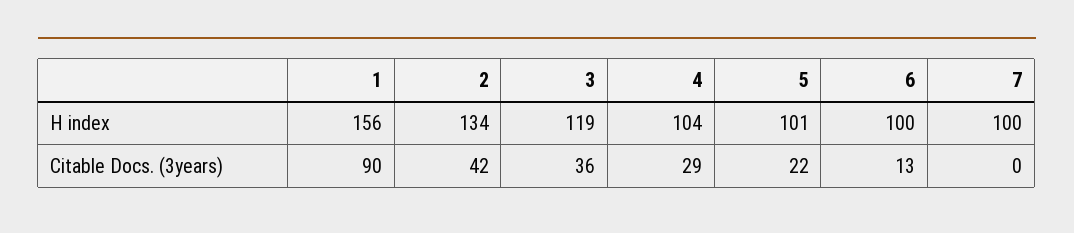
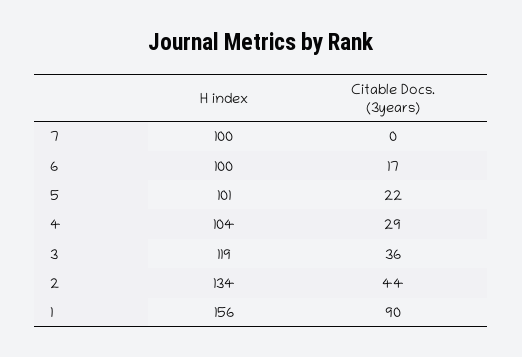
  {
    "1": {
      "H index": 156,
      "Citable Docs. (3years)": 90
    },
    "2": {
      "H index": 134,
-     "Citable Docs. (3years)": 42
+     "Citable Docs. (3years)": 44
    },
    "3": {
      "H index": 119,
      "Citable Docs. (3years)": 36
    },
    "4": {
      "H index": 104,
      "Citable Docs. (3years)": 29
    },
    "5": {
      "H index": 101,
      "Citable Docs. (3years)": 22
    },
    "6": {
      "H index": 100,
-     "Citable Docs. (3years)": 13
+     "Citable Docs. (3years)": 17
    },
    "7": {
      "H index": 100,
      "Citable Docs. (3years)": 0
    }
  }

